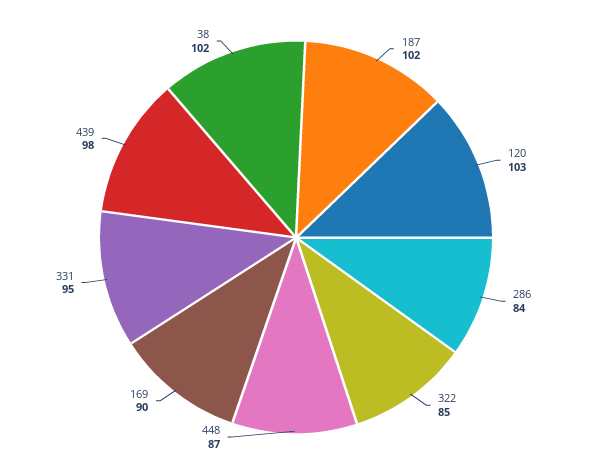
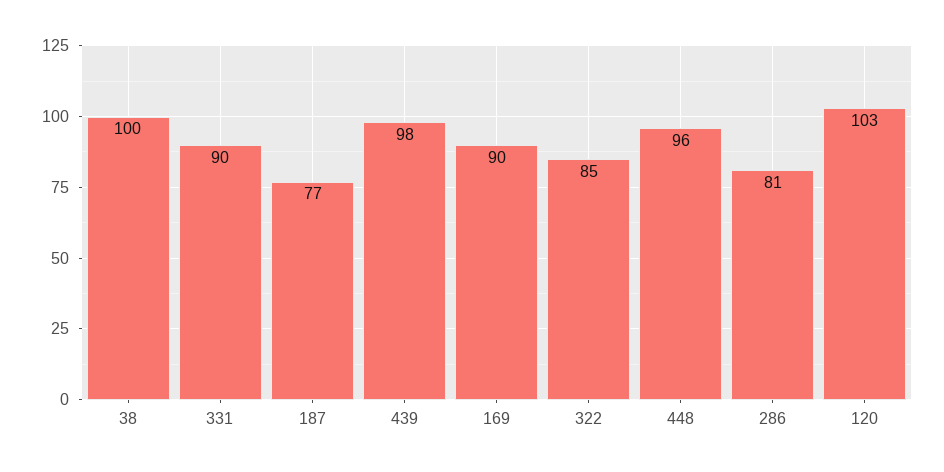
  {
-   "187": 102,
+   "187": 77,
    "120": 103,
-   "286": 84,
+   "286": 81,
    "322": 85,
-   "448": 87,
+   "448": 96,
    "169": 90,
-   "331": 95,
+   "331": 90,
    "439": 98,
-   "38": 102
+   "38": 100
  }

